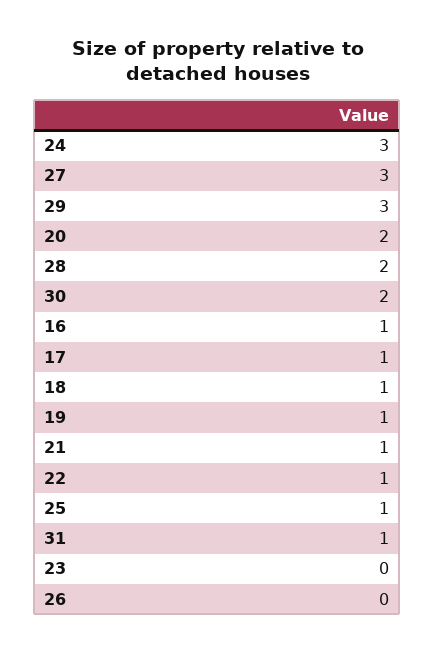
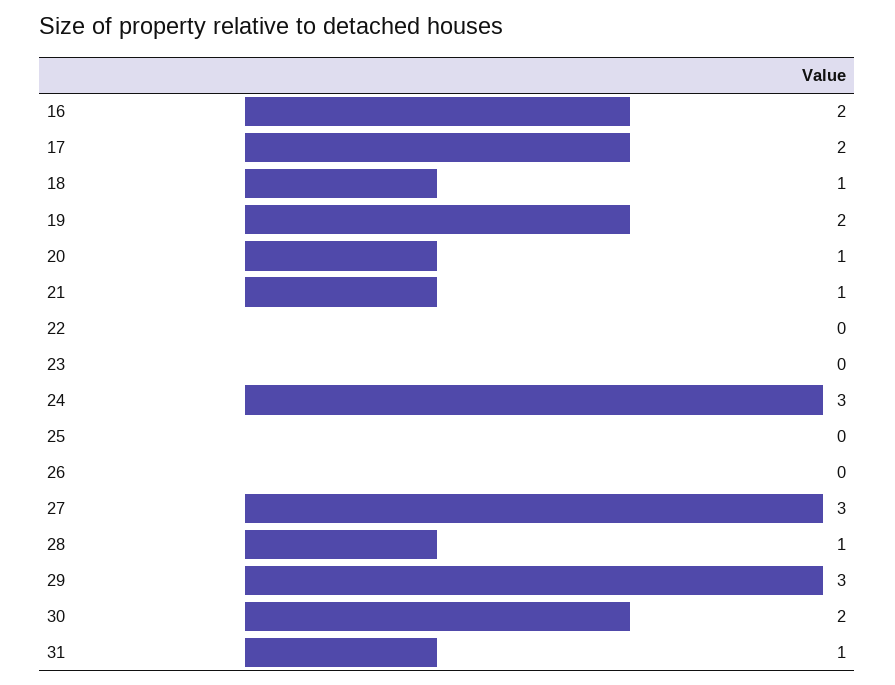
  {
    "24": 3,
    "27": 3,
    "29": 3,
-   "20": 2,
+   "20": 1,
-   "28": 2,
+   "28": 1,
    "30": 2,
-   "16": 1,
+   "16": 2,
-   "17": 1,
+   "17": 2,
    "18": 1,
-   "19": 1,
+   "19": 2,
    "21": 1,
-   "22": 1,
+   "22": 0,
-   "25": 1,
+   "25": 0,
    "31": 1,
    "23": 0,
    "26": 0
  }

